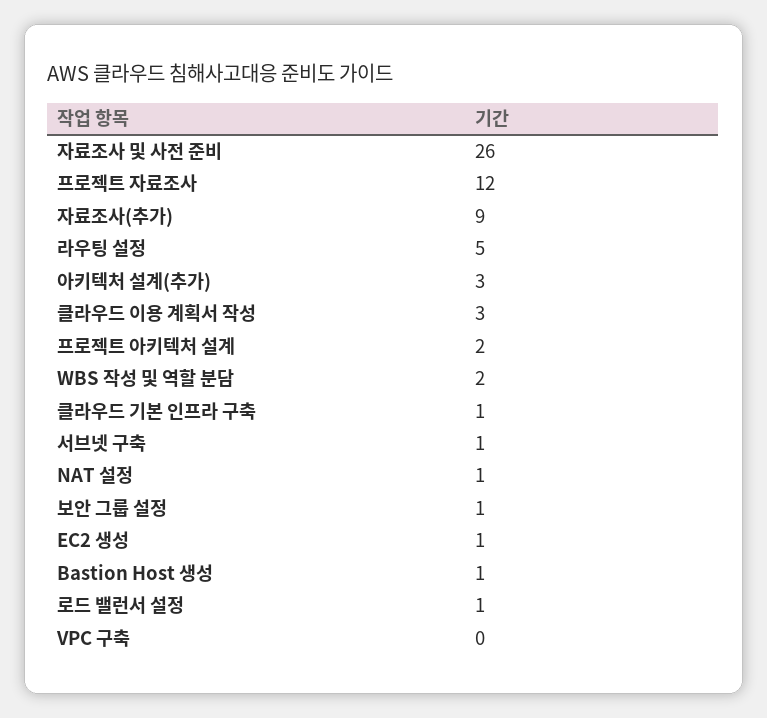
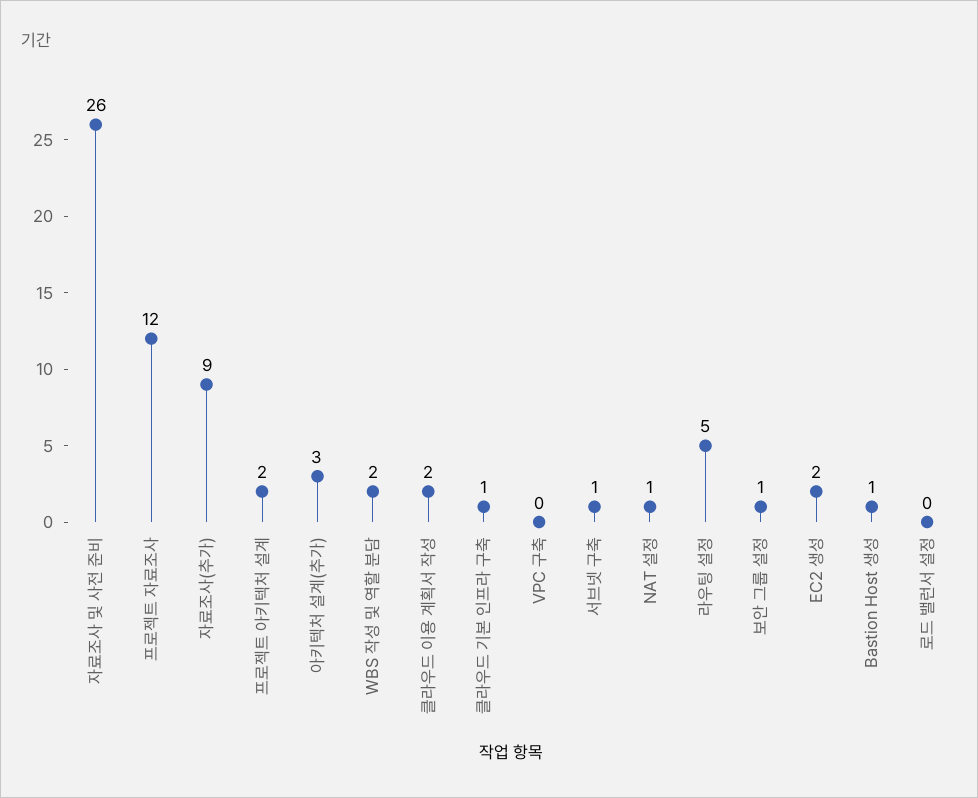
  {
    "자료조사 및 사전 준비": 26,
    "프로젝트 자료조사": 12,
    "자료조사(추가)": 9,
    "라우팅 설정": 5,
    "아키텍처 설계(추가)": 3,
-   "클라우드 이용 계획서 작성": 3,
+   "클라우드 이용 계획서 작성": 2,
    "프로젝트 아키텍처 설계": 2,
    "WBS 작성 및 역할 분담": 2,
    "클라우드 기본 인프라 구축": 1,
    "서브넷 구축": 1,
    "NAT 설정": 1,
    "보안 그룹 설정": 1,
-   "EC2 생성": 1,
+   "EC2 생성": 2,
    "Bastion Host 생성": 1,
-   "로드 밸런서 설정": 1,
+   "로드 밸런서 설정": 0,
    "VPC 구축": 0
  }

